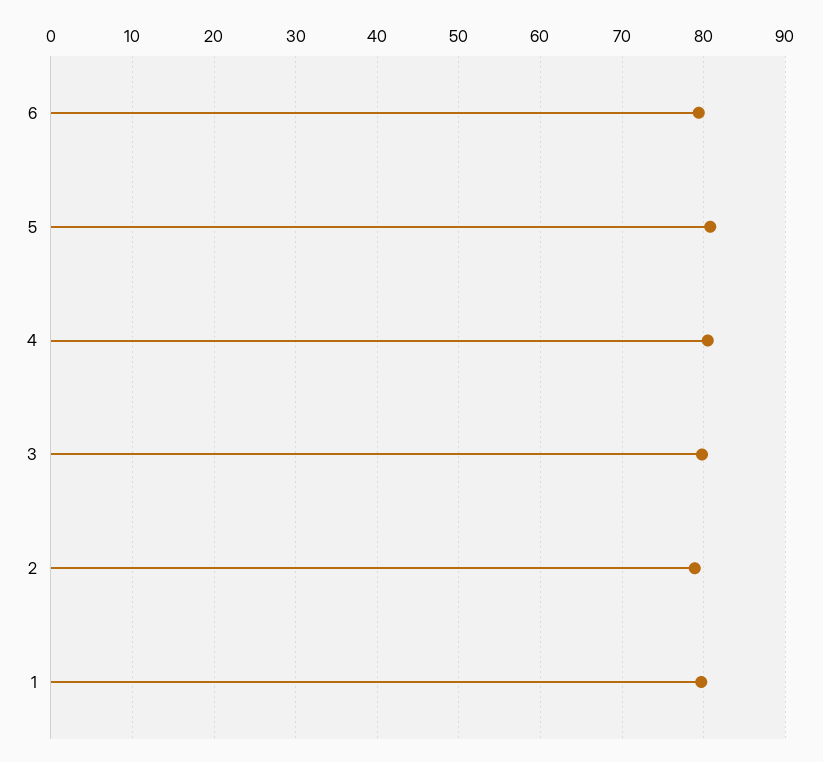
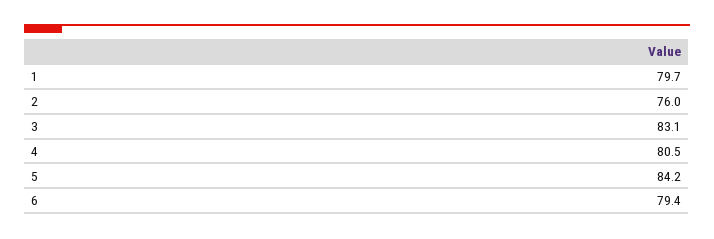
  {
    "6": 79.4,
-   "5": 81,
+   "5": 84.2,
    "4": 80.5,
-   "3": 80,
+   "3": 83.1,
-   "2": 79,
+   "2": 76,
    "1": 79.7
  }

